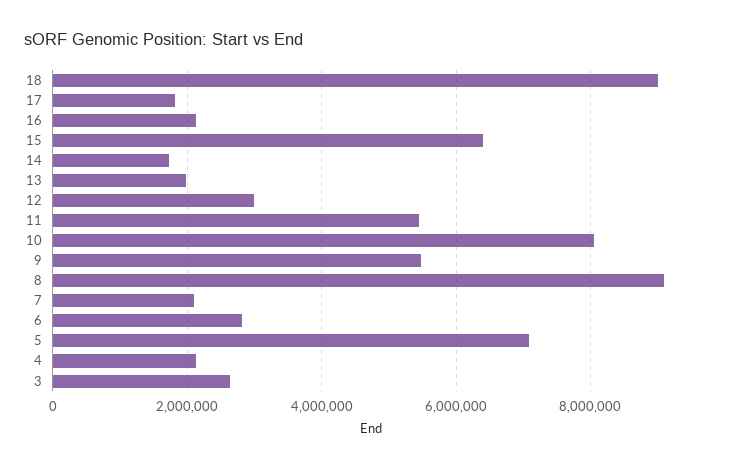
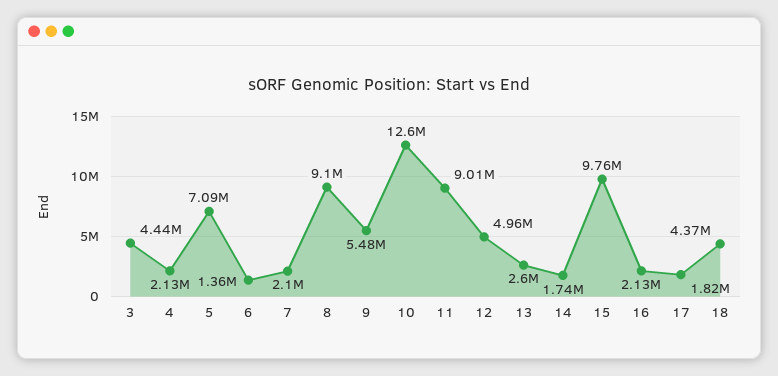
  {
-   "18": 9000000,
+   "18": 4370000,
    "17": 1820000,
    "16": 2130000,
-   "15": 6400000,
+   "15": 9760000,
    "14": 1740000,
-   "13": 2000000,
+   "13": 2600000,
-   "12": 3000000,
+   "12": 4960000,
-   "11": 5400000,
+   "11": 9010000,
-   "10": 8000000,
+   "10": 12600000,
    "9": 5480000,
    "8": 9100000,
    "7": 2100000,
-   "6": 2800000,
+   "6": 1360000,
    "5": 7090000,
    "4": 2130000,
-   "3": 2600000
+   "3": 4440000
  }

